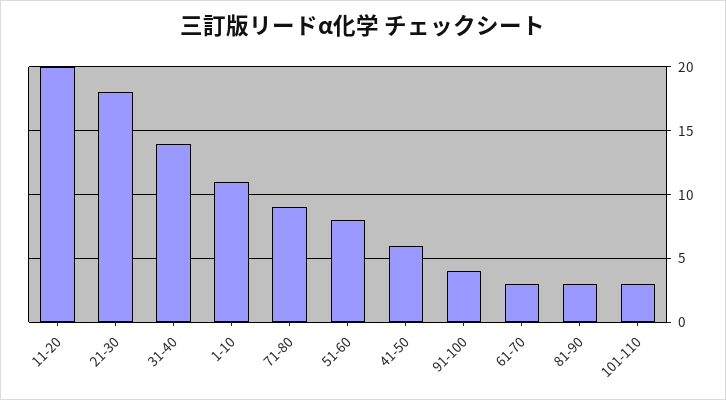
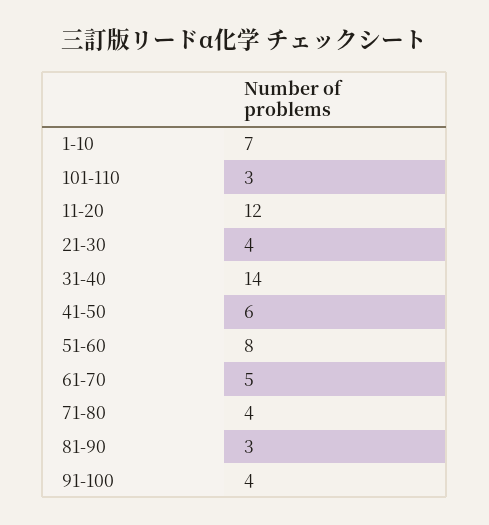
  {
-   "11-20": 20,
+   "11-20": 12,
-   "21-30": 18,
+   "21-30": 4,
    "31-40": 14,
-   "1-10": 11,
+   "1-10": 7,
-   "71-80": 9,
+   "71-80": 4,
    "51-60": 8,
    "41-50": 6,
    "91-100": 4,
-   "61-70": 3,
+   "61-70": 5,
    "81-90": 3,
    "101-110": 3
  }

